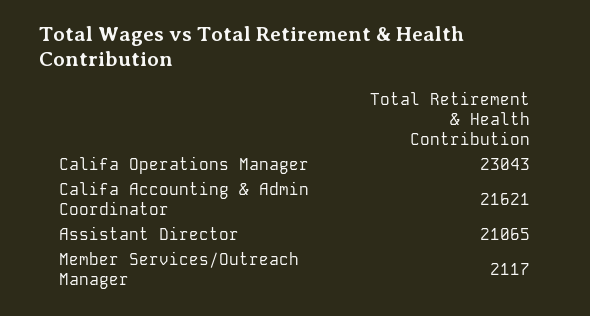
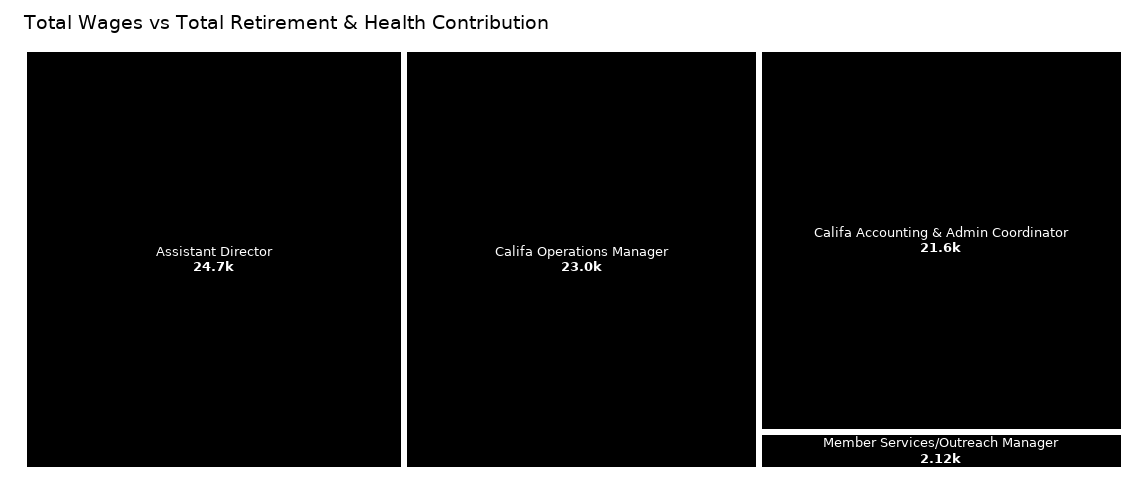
  {
    "Califa Operations Manager": 23043,
    "Califa Accounting & Admin Coordinator": 21621,
-   "Assistant Director": 21065,
+   "Assistant Director": 24700,
    "Member Services/Outreach Manager": 2117
  }

